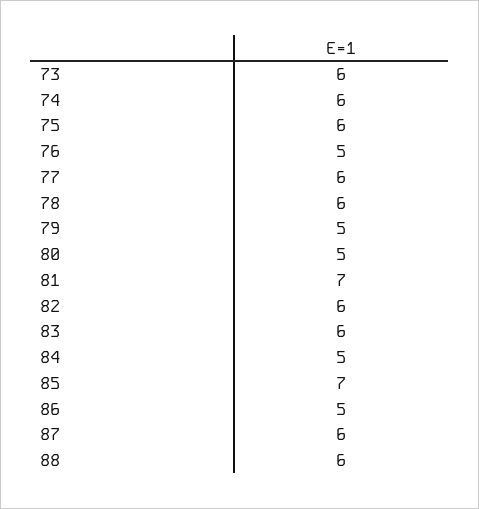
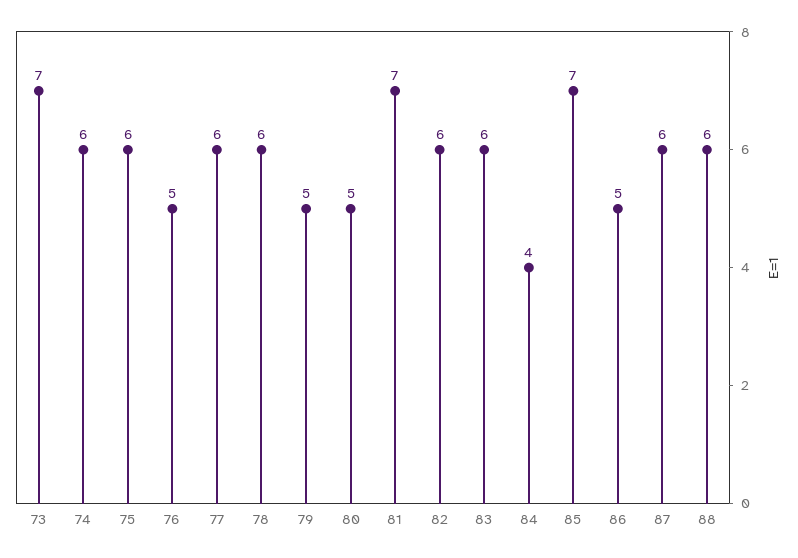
  {
-   "73": 6,
+   "73": 7,
    "74": 6,
    "75": 6,
    "76": 5,
    "77": 6,
    "78": 6,
    "79": 5,
    "80": 5,
    "81": 7,
    "82": 6,
    "83": 6,
-   "84": 5,
+   "84": 4,
    "85": 7,
    "86": 5,
    "87": 6,
    "88": 6
  }

